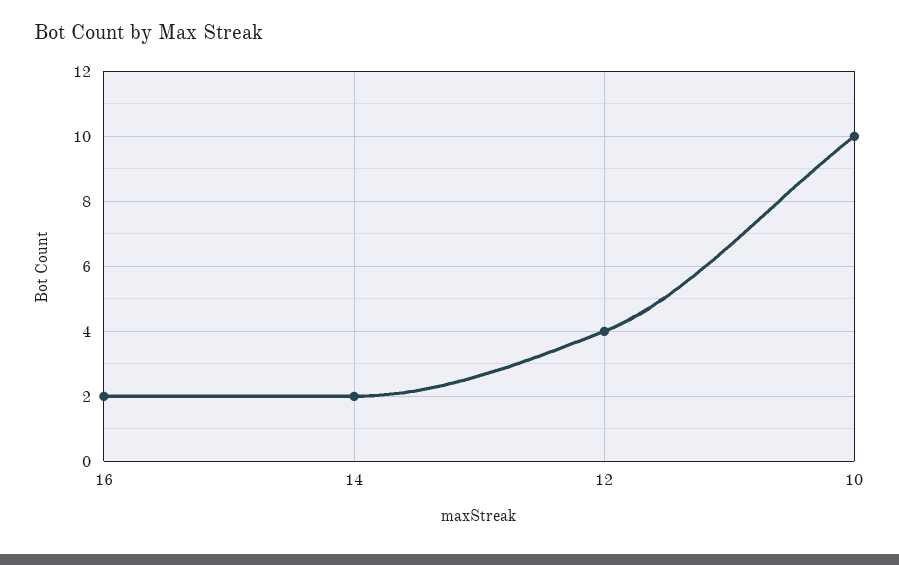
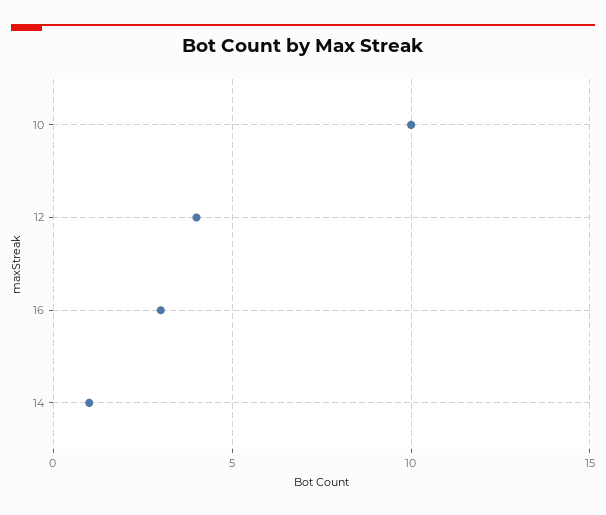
  {
-   "16": 2,
+   "16": 3,
-   "14": 2,
+   "14": 1,
    "12": 4,
    "10": 10
  }

